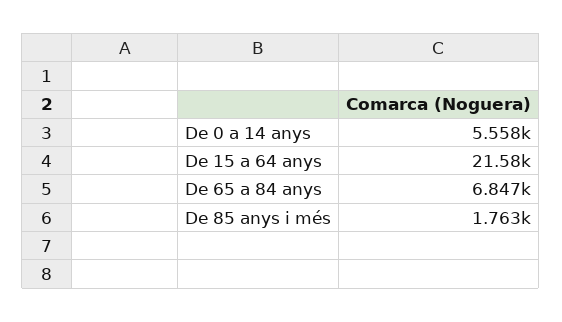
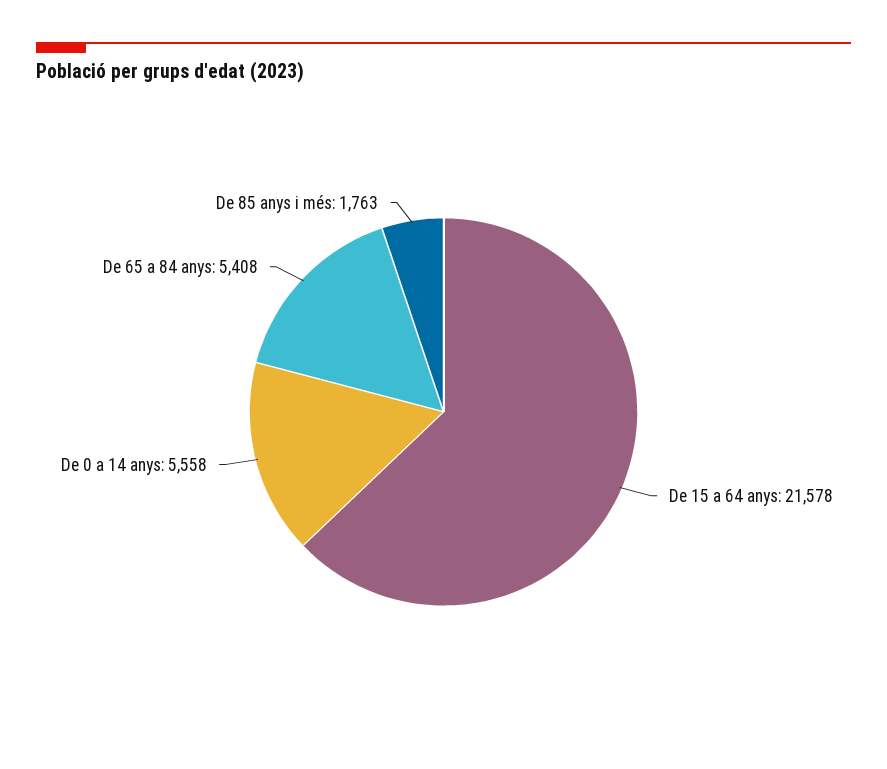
  {
    "De 0 a 14 anys": 5558,
    "De 15 a 64 anys": 21578,
-   "De 65 a 84 anys": 6847,
+   "De 65 a 84 anys": 5408,
    "De 85 anys i més": 1763
  }

